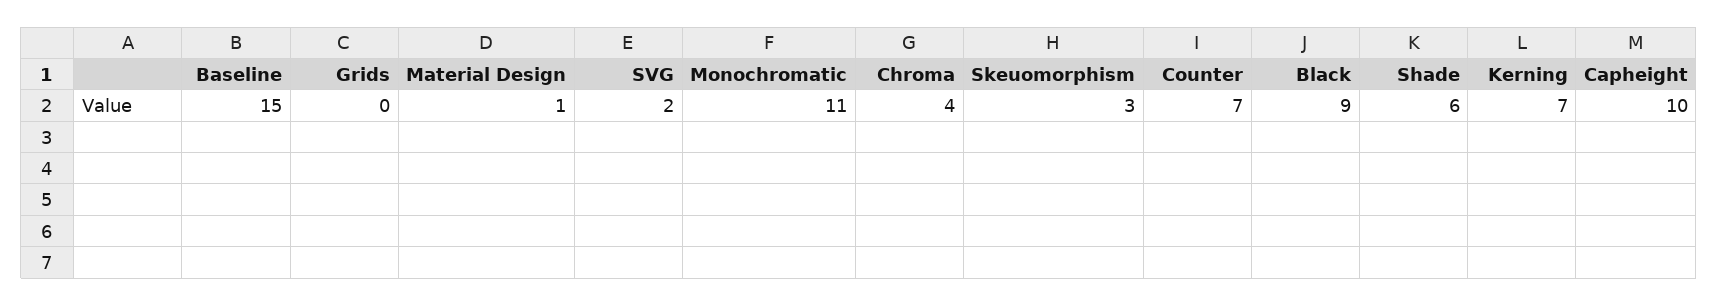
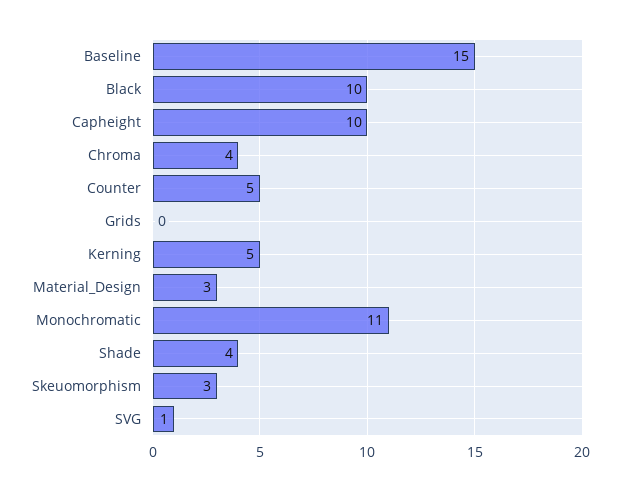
  {
    "Baseline": 15,
    "Grids": 0,
-   "Material Design": 1,
+   "Material Design": 3,
-   "SVG": 2,
+   "SVG": 1,
    "Monochromatic": 11,
    "Chroma": 4,
    "Skeuomorphism": 3,
-   "Counter": 7,
+   "Counter": 5,
-   "Black": 9,
+   "Black": 10,
-   "Shade": 6,
+   "Shade": 4,
-   "Kerning": 7,
+   "Kerning": 5,
    "Capheight": 10
  }

